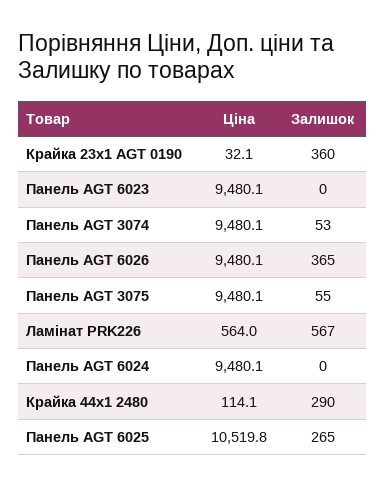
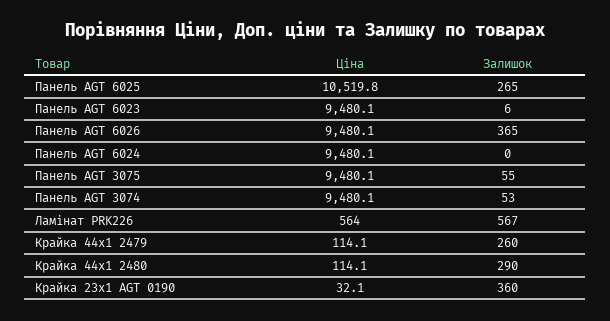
  {
    "Ціна": {
      "Крайка 23x1 AGT 0190": 32.1,
      "Панель AGT 6023": 9480.1,
      "Панель AGT 3074": 9480.1,
      "Панель AGT 6026": 9480.1,
      "Панель AGT 3075": 9480.1,
      "Ламінат PRK226": 564,
      "Панель AGT 6024": 9480.1,
      "Крайка 44x1 2480": 114.1,
-     "Панель AGT 6025": 10519.8
+     "Панель AGT 6025": 10519.8,
+     "Крайка 44x1 2479": 114.1
    },
    "Залишок": {
      "Крайка 23x1 AGT 0190": 360,
-     "Панель AGT 6023": 0,
+     "Панель AGT 6023": 6,
      "Панель AGT 3074": 53,
      "Панель AGT 6026": 365,
      "Панель AGT 3075": 55,
      "Ламінат PRK226": 567,
      "Панель AGT 6024": 0,
      "Крайка 44x1 2480": 290,
-     "Панель AGT 6025": 265
+     "Панель AGT 6025": 265,
+     "Крайка 44x1 2479": 260
    }
  }

